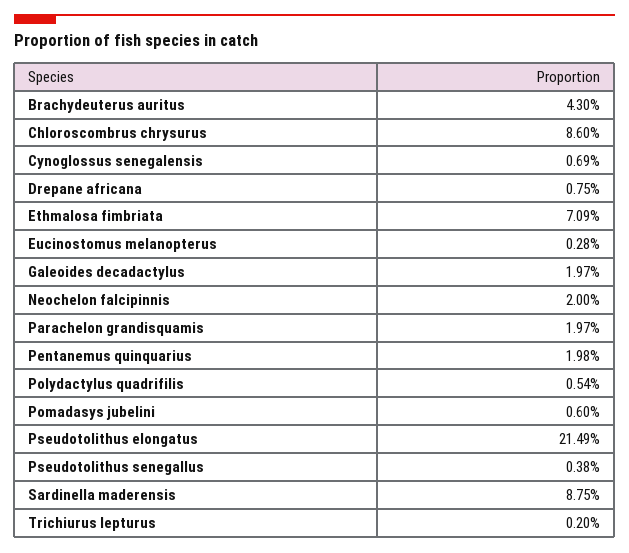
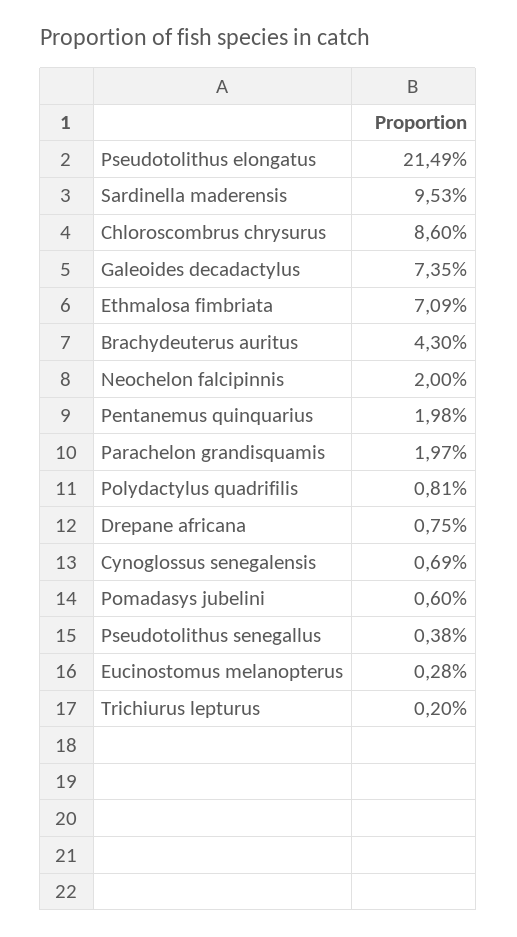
  {
    "Brachydeuterus auritus": 4.3,
    "Chloroscombrus chrysurus": 8.6,
    "Cynoglossus senegalensis": 0.69,
    "Drepane africana": 0.75,
    "Ethmalosa fimbriata": 7.09,
    "Eucinostomus melanopterus": 0.28,
-   "Galeoides decadactylus": 1.97,
+   "Galeoides decadactylus": 7.35,
    "Neochelon falcipinnis": 2,
    "Parachelon grandisquamis": 1.97,
    "Pentanemus quinquarius": 1.98,
-   "Polydactylus quadrifilis": 0.54,
+   "Polydactylus quadrifilis": 0.81,
    "Pomadasys jubelini": 0.6,
    "Pseudotolithus elongatus": 21.49,
    "Pseudotolithus senegallus": 0.38,
-   "Sardinella maderensis": 8.75,
+   "Sardinella maderensis": 9.53,
    "Trichiurus lepturus": 0.2
  }

